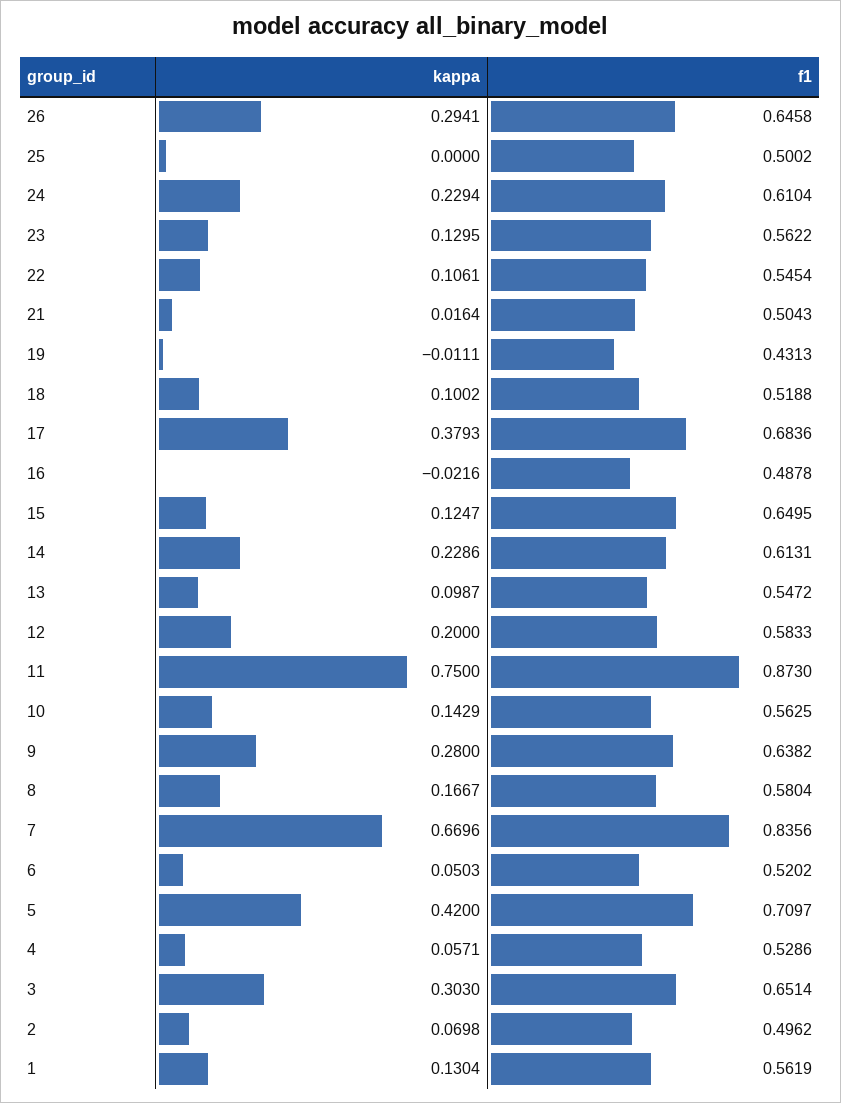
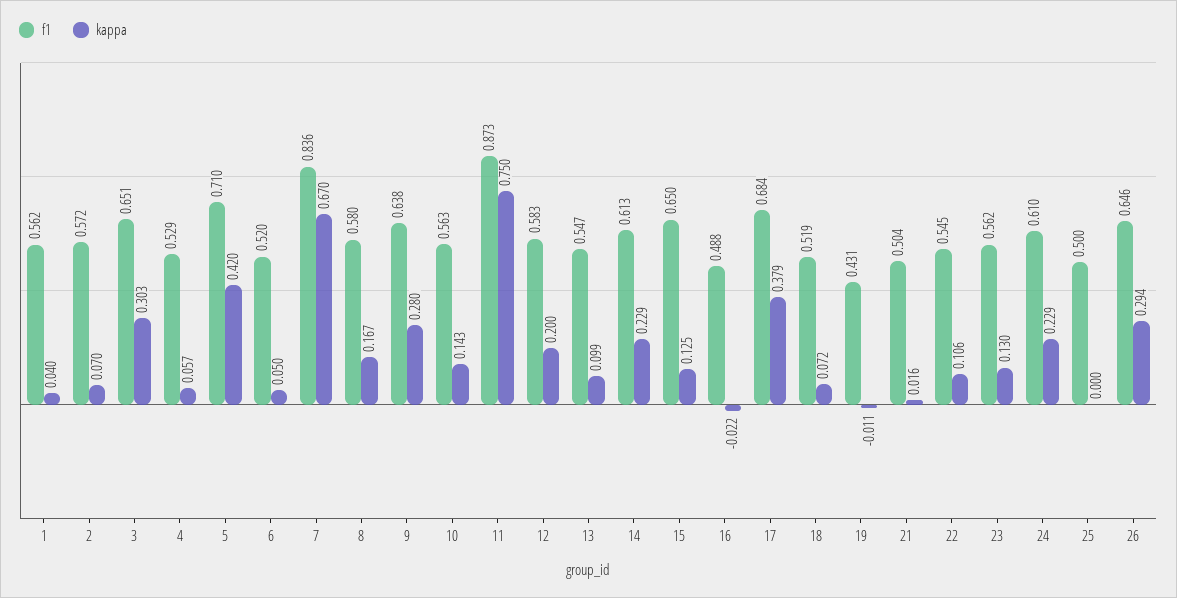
  {
    "kappa": {
      "26": 0.2941,
      "25": 0,
      "24": 0.2294,
      "23": 0.1295,
      "22": 0.1061,
      "21": 0.0164,
      "19": -0.0111,
-     "18": 0.1002,
+     "18": 0.072,
      "17": 0.3793,
      "16": -0.0216,
      "15": 0.1247,
      "14": 0.2286,
      "13": 0.0987,
      "12": 0.2,
      "11": 0.75,
      "10": 0.1429,
      "9": 0.28,
      "8": 0.1667,
      "7": 0.6696,
      "6": 0.0503,
      "5": 0.42,
      "4": 0.0571,
      "3": 0.303,
      "2": 0.0698,
-     "1": 0.1304
+     "1": 0.04
    },
    "f1": {
      "26": 0.6458,
      "25": 0.5002,
      "24": 0.6104,
      "23": 0.5622,
      "22": 0.5454,
      "21": 0.5043,
      "19": 0.4313,
      "18": 0.5188,
      "17": 0.6836,
      "16": 0.4878,
      "15": 0.6495,
      "14": 0.6131,
      "13": 0.5472,
      "12": 0.5833,
      "11": 0.873,
      "10": 0.5625,
      "9": 0.6382,
      "8": 0.5804,
      "7": 0.8356,
      "6": 0.5202,
      "5": 0.7097,
      "4": 0.5286,
      "3": 0.6514,
-     "2": 0.4962,
+     "2": 0.572,
      "1": 0.5619
    }
  }

